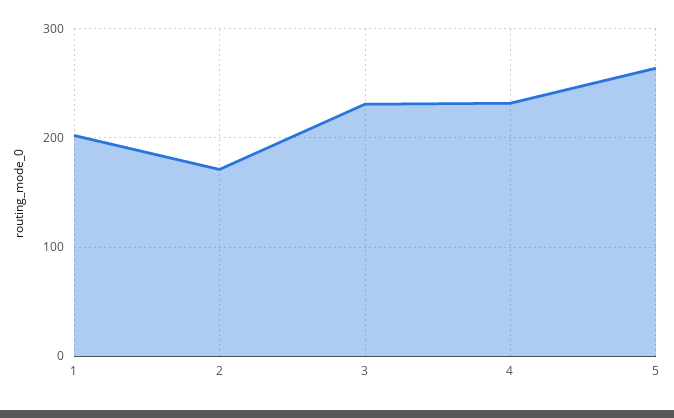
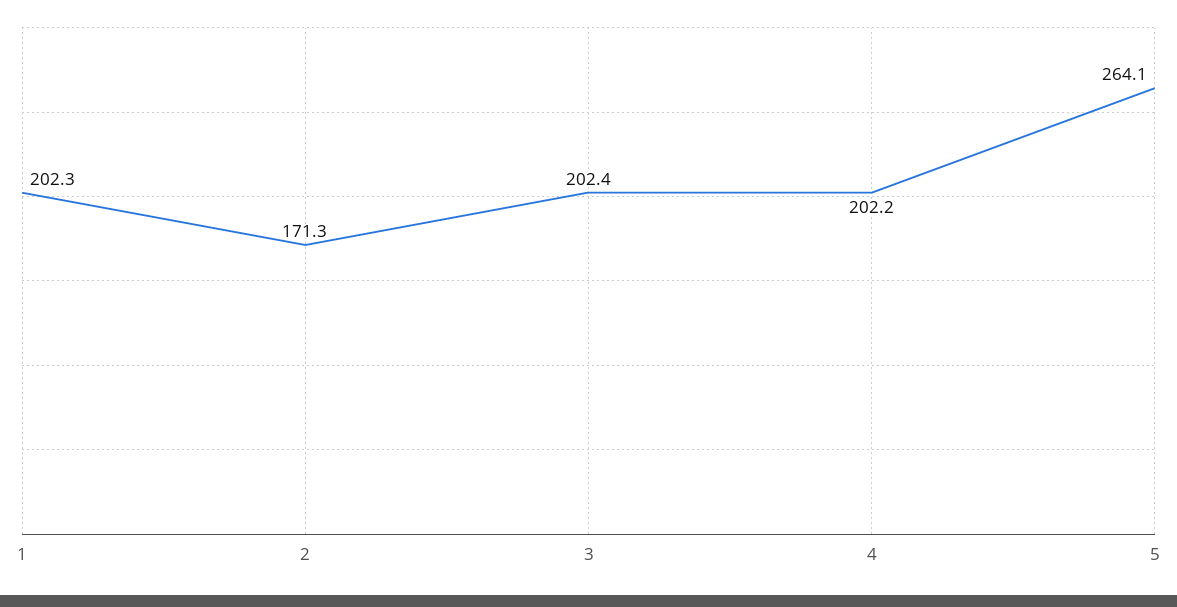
  {
    "1": 202.3,
    "2": 171.3,
-   "3": 230,
+   "3": 202.4,
-   "4": 230,
+   "4": 202.2,
    "5": 264.1
  }

